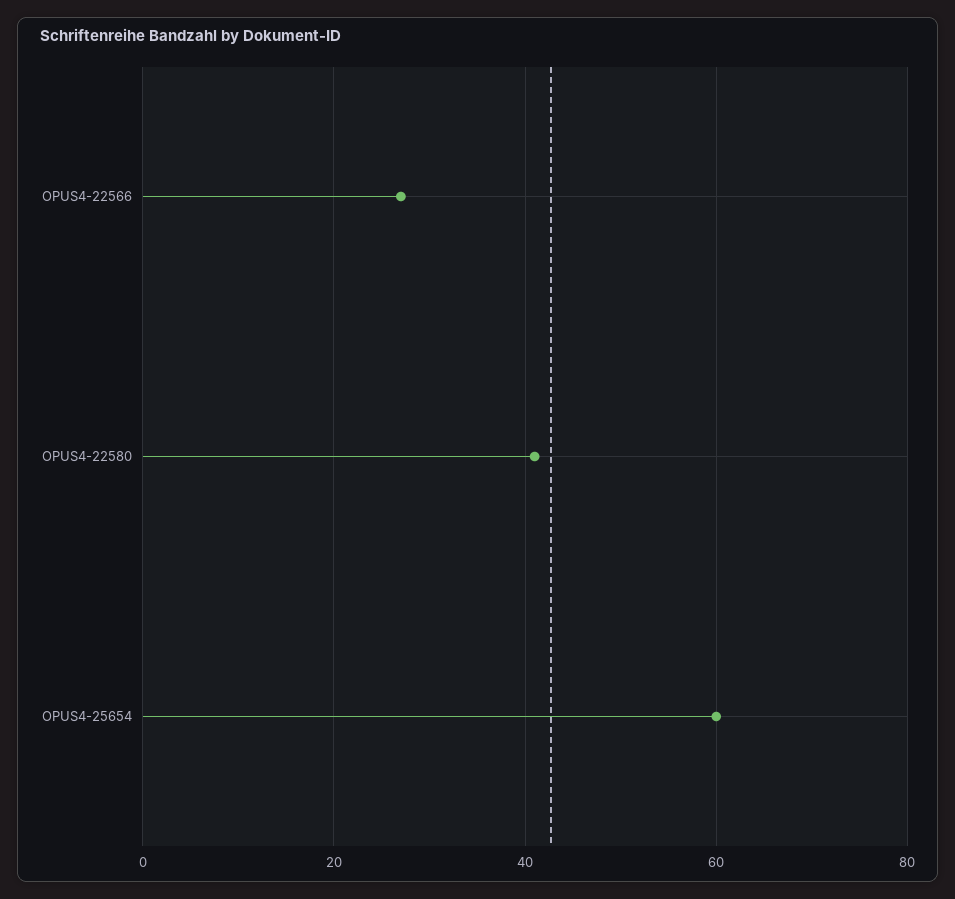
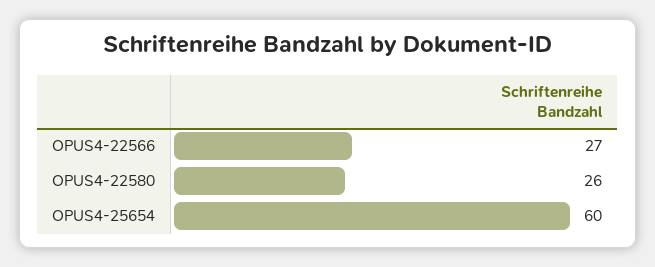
  {
    "OPUS4-22566": 27,
-   "OPUS4-22580": 40,
+   "OPUS4-22580": 26,
    "OPUS4-25654": 60
  }

